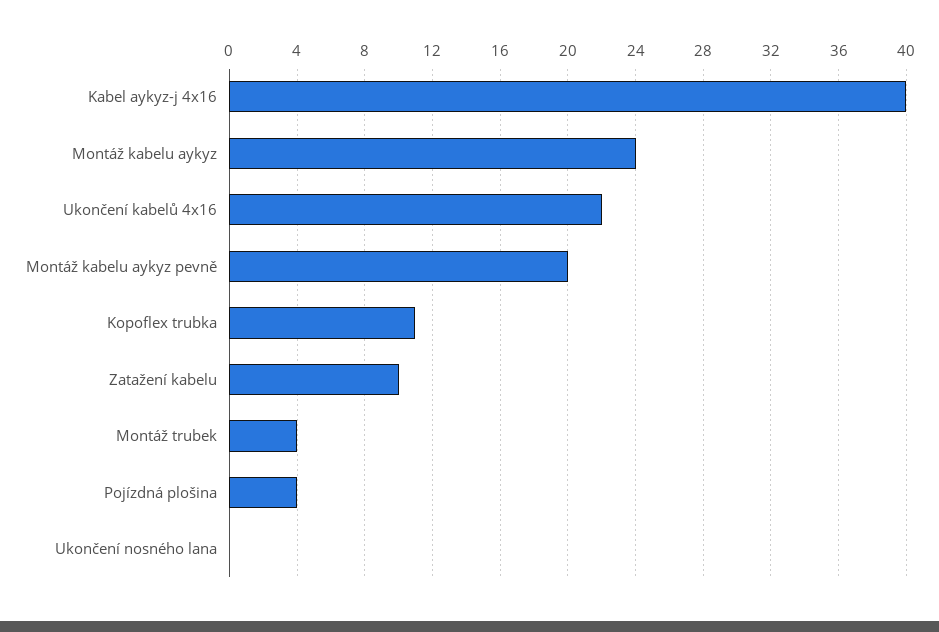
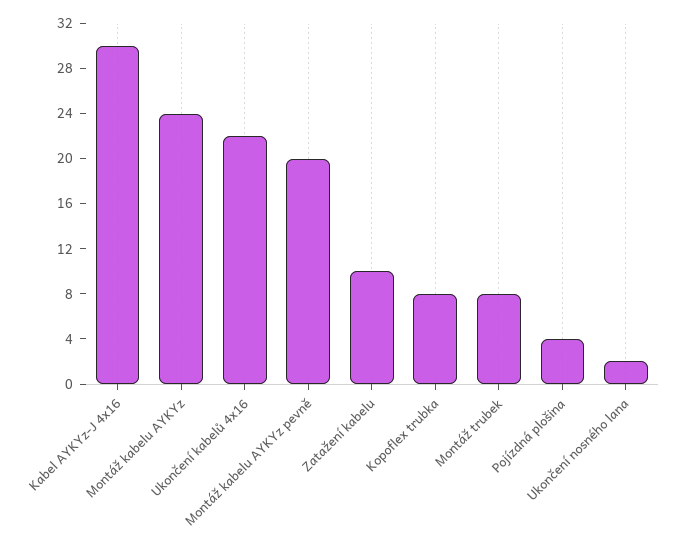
  {
-   "Kabel aykyz-j 4x16": 40,
+   "Kabel aykyz-j 4x16": 30,
    "Montáž kabelu aykyz": 24,
    "Ukončení kabelů 4x16": 22,
    "Montáž kabelu aykyz pevně": 20,
-   "Kopoflex trubka": 11,
+   "Kopoflex trubka": 8,
    "Zatažení kabelu": 10,
-   "Montáž trubek": 4,
+   "Montáž trubek": 8,
    "Pojízdná plošina": 4,
-   "Ukončení nosného lana": 0
+   "Ukončení nosného lana": 2
  }

